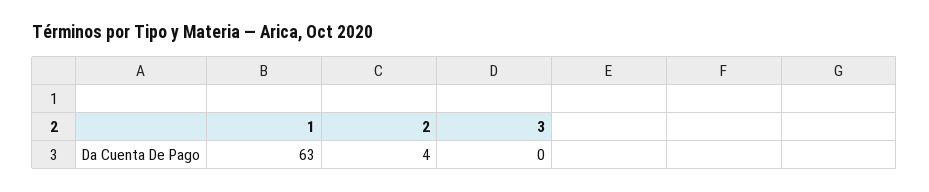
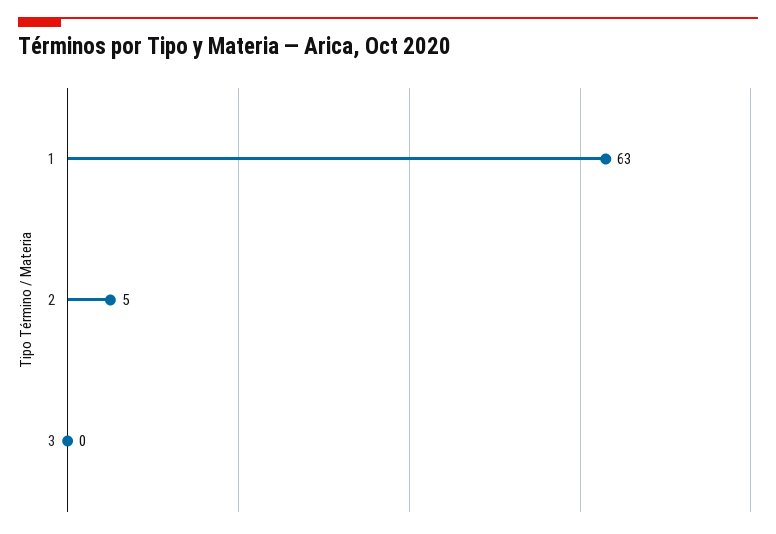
  {
    "1": 63,
-   "2": 4,
+   "2": 5,
    "3": 0
  }

